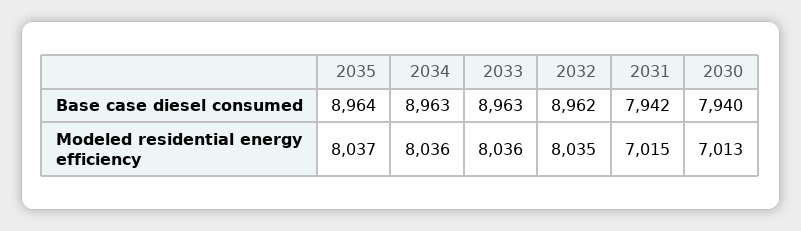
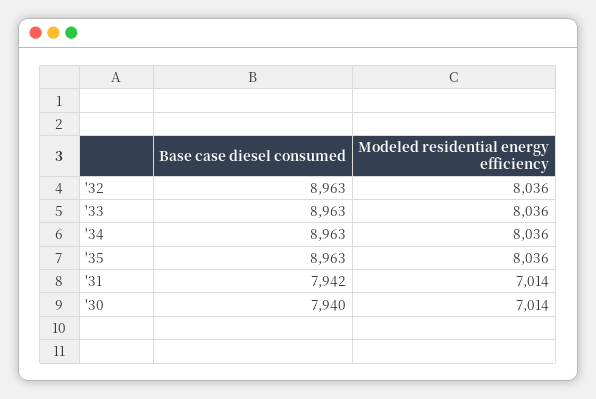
  {
    "2035": {
-     "Base case diesel consumed": 8964,
+     "Base case diesel consumed": 8963,
-     "Modeled residential energy efficiency": 8037
+     "Modeled residential energy efficiency": 8036
    },
    "2034": {
      "Base case diesel consumed": 8963,
      "Modeled residential energy efficiency": 8036
    },
    "2033": {
      "Base case diesel consumed": 8963,
      "Modeled residential energy efficiency": 8036
    },
    "2032": {
-     "Base case diesel consumed": 8962,
+     "Base case diesel consumed": 8963,
-     "Modeled residential energy efficiency": 8035
+     "Modeled residential energy efficiency": 8036
    },
    "2031": {
      "Base case diesel consumed": 7942,
-     "Modeled residential energy efficiency": 7015
+     "Modeled residential energy efficiency": 7014
    },
    "2030": {
      "Base case diesel consumed": 7940,
-     "Modeled residential energy efficiency": 7013
+     "Modeled residential energy efficiency": 7014
    }
  }

